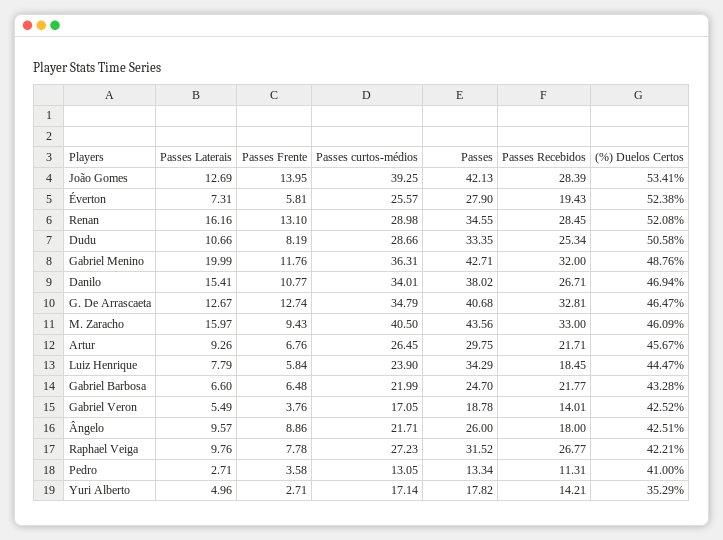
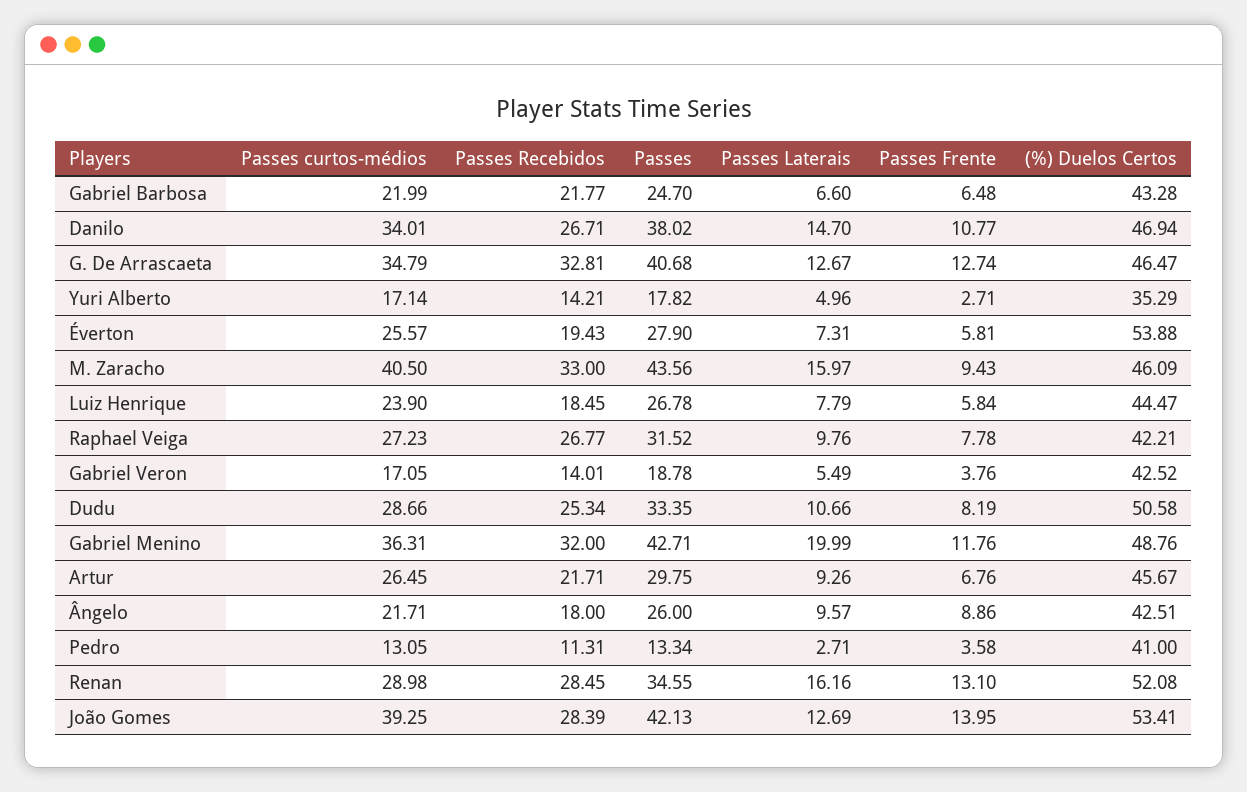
  {
    "Passes Laterais": {
      "João Gomes": 12.69,
      "Éverton": 7.31,
      "Renan": 16.16,
      "Dudu": 10.66,
      "Gabriel Menino": 19.99,
-     "Danilo": 15.41,
+     "Danilo": 14.7,
      "G. De Arrascaeta": 12.67,
      "M. Zaracho": 15.97,
      "Artur": 9.26,
      "Luiz Henrique": 7.79,
      "Gabriel Barbosa": 6.6,
      "Gabriel Veron": 5.49,
      "Ângelo": 9.57,
      "Raphael Veiga": 9.76,
      "Pedro": 2.71,
      "Yuri Alberto": 4.96
    },
    "Passes Frente": {
      "João Gomes": 13.95,
      "Éverton": 5.81,
      "Renan": 13.1,
      "Dudu": 8.19,
      "Gabriel Menino": 11.76,
      "Danilo": 10.77,
      "G. De Arrascaeta": 12.74,
      "M. Zaracho": 9.43,
      "Artur": 6.76,
      "Luiz Henrique": 5.84,
      "Gabriel Barbosa": 6.48,
      "Gabriel Veron": 3.76,
      "Ângelo": 8.86,
      "Raphael Veiga": 7.78,
      "Pedro": 3.58,
      "Yuri Alberto": 2.71
    },
    "Passes curtos-médios": {
      "João Gomes": 39.25,
      "Éverton": 25.57,
      "Renan": 28.98,
      "Dudu": 28.66,
      "Gabriel Menino": 36.31,
      "Danilo": 34.01,
      "G. De Arrascaeta": 34.79,
      "M. Zaracho": 40.5,
      "Artur": 26.45,
      "Luiz Henrique": 23.9,
      "Gabriel Barbosa": 21.99,
      "Gabriel Veron": 17.05,
      "Ângelo": 21.71,
      "Raphael Veiga": 27.23,
      "Pedro": 13.05,
      "Yuri Alberto": 17.14
    },
    "Passes": {
      "João Gomes": 42.13,
      "Éverton": 27.9,
      "Renan": 34.55,
      "Dudu": 33.35,
      "Gabriel Menino": 42.71,
      "Danilo": 38.02,
      "G. De Arrascaeta": 40.68,
      "M. Zaracho": 43.56,
      "Artur": 29.75,
-     "Luiz Henrique": 34.29,
+     "Luiz Henrique": 26.78,
      "Gabriel Barbosa": 24.7,
      "Gabriel Veron": 18.78,
      "Ângelo": 26,
      "Raphael Veiga": 31.52,
      "Pedro": 13.34,
      "Yuri Alberto": 17.82
    },
    "Passes Recebidos": {
      "João Gomes": 28.39,
      "Éverton": 19.43,
      "Renan": 28.45,
      "Dudu": 25.34,
      "Gabriel Menino": 32,
      "Danilo": 26.71,
      "G. De Arrascaeta": 32.81,
      "M. Zaracho": 33,
      "Artur": 21.71,
      "Luiz Henrique": 18.45,
      "Gabriel Barbosa": 21.77,
      "Gabriel Veron": 14.01,
      "Ângelo": 18,
      "Raphael Veiga": 26.77,
      "Pedro": 11.31,
      "Yuri Alberto": 14.21
    },
    "(%) Duelos Certos": {
      "João Gomes": 53.41,
-     "Éverton": 52.38,
+     "Éverton": 53.88,
      "Renan": 52.08,
      "Dudu": 50.58,
      "Gabriel Menino": 48.76,
      "Danilo": 46.94,
      "G. De Arrascaeta": 46.47,
      "M. Zaracho": 46.09,
      "Artur": 45.67,
      "Luiz Henrique": 44.47,
      "Gabriel Barbosa": 43.28,
      "Gabriel Veron": 42.52,
      "Ângelo": 42.51,
      "Raphael Veiga": 42.21,
      "Pedro": 41,
      "Yuri Alberto": 35.29
    }
  }

